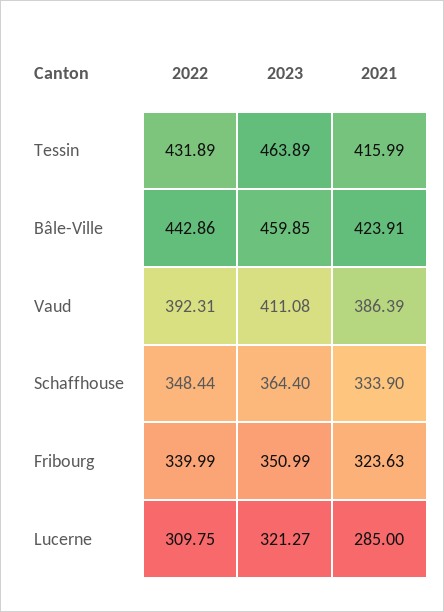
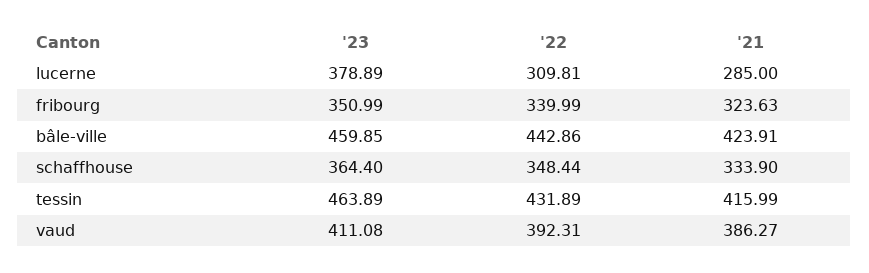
  {
    "2022": {
      "Tessin": 431.89,
      "Bâle-Ville": 442.86,
      "Vaud": 392.31,
      "Schaffhouse": 348.44,
      "Fribourg": 339.99,
-     "Lucerne": 309.75
+     "Lucerne": 309.81
    },
    "2023": {
      "Tessin": 463.89,
      "Bâle-Ville": 459.85,
      "Vaud": 411.08,
      "Schaffhouse": 364.4,
      "Fribourg": 350.99,
-     "Lucerne": 321.27
+     "Lucerne": 378.89
    },
    "2021": {
      "Tessin": 415.99,
      "Bâle-Ville": 423.91,
-     "Vaud": 386.39,
+     "Vaud": 386.27,
      "Schaffhouse": 333.9,
      "Fribourg": 323.63,
      "Lucerne": 285
    }
  }

